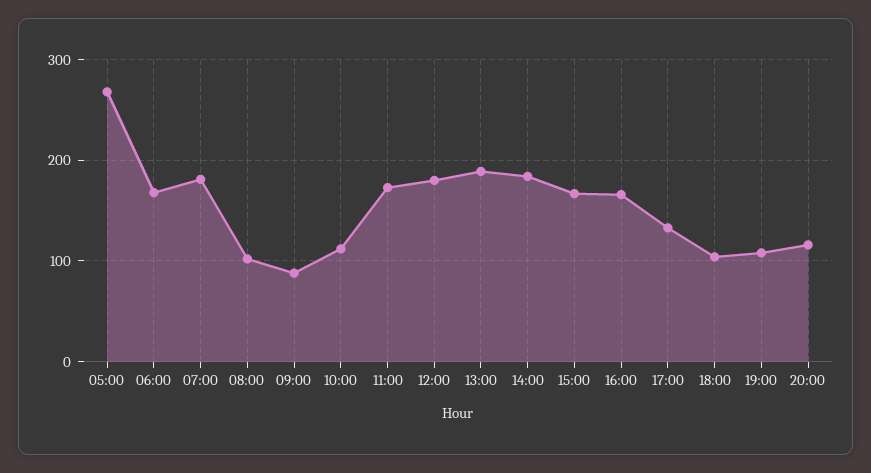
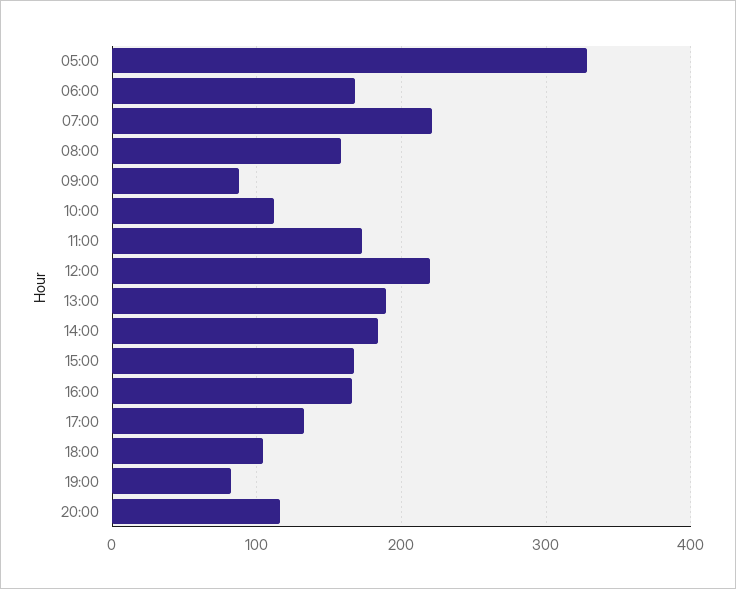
  {
-   "05:00": 270,
+   "05:00": 330,
    "06:00": 170,
-   "07:00": 180,
+   "07:00": 220,
-   "08:00": 100,
+   "08:00": 160,
    "09:00": 90,
    "10:00": 110,
    "11:00": 170,
-   "12:00": 180,
+   "12:00": 220,
    "13:00": 190,
    "14:00": 180,
    "15:00": 170,
    "16:00": 170,
    "17:00": 130,
    "18:00": 100,
-   "19:00": 110,
+   "19:00": 80,
    "20:00": 120
  }

